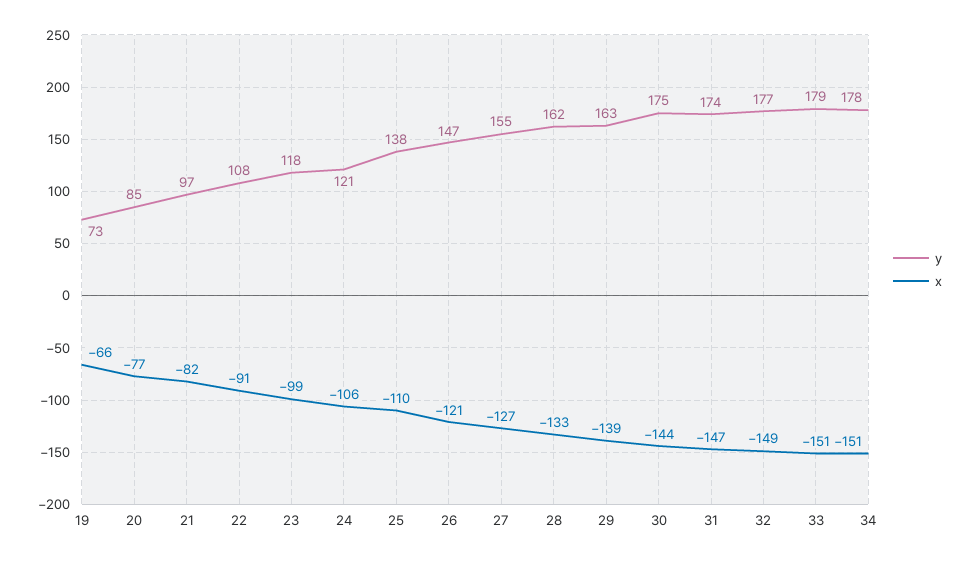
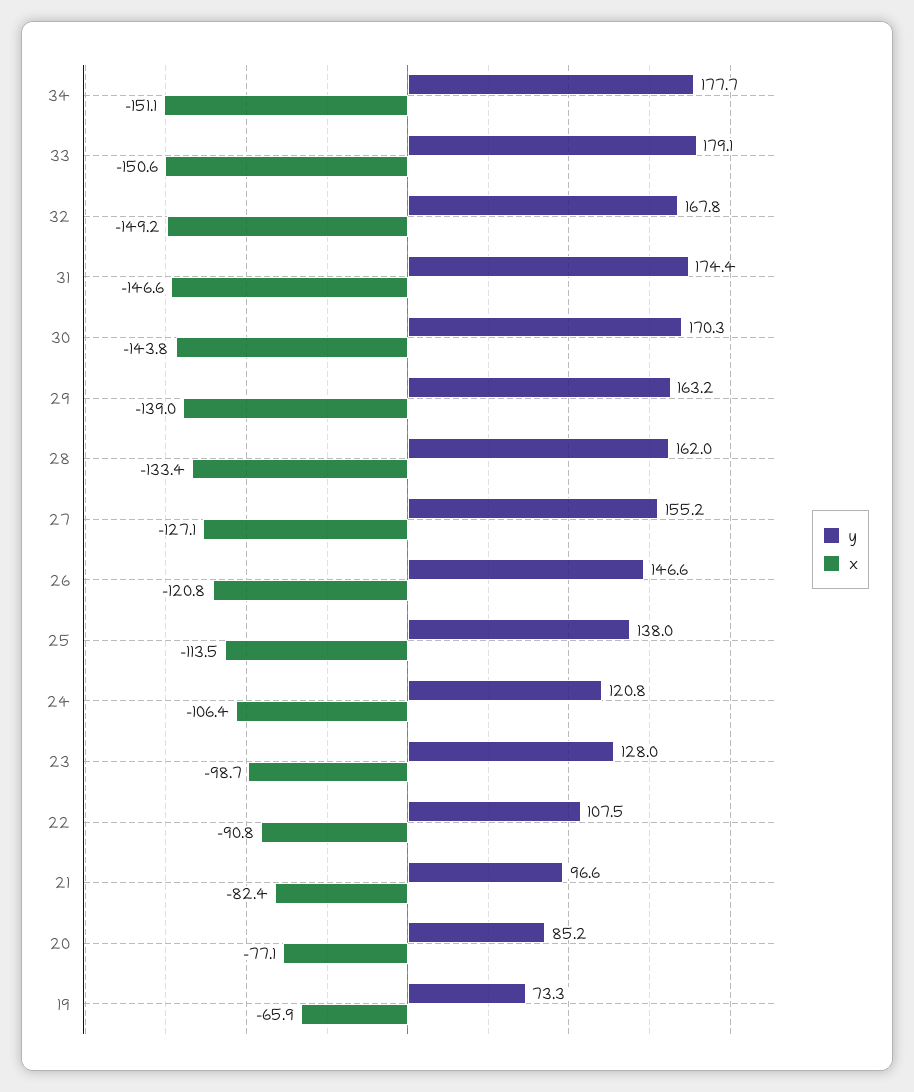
  {
    "y": {
      "19": 73.3,
      "20": 85.2,
      "21": 96.6,
      "22": 107.5,
-     "23": 118,
+     "23": 128,
      "24": 120.8,
      "25": 138,
      "26": 146.6,
      "27": 155.2,
      "28": 162,
      "29": 163.2,
-     "30": 175,
+     "30": 170.3,
      "31": 174.4,
-     "32": 177,
+     "32": 167.8,
      "33": 179.1,
      "34": 177.7
    },
    "x": {
      "19": -65.9,
      "20": -77.1,
      "21": -82.4,
      "22": -90.8,
      "23": -98.7,
      "24": -106.4,
-     "25": -110,
+     "25": -113.5,
      "26": -120.8,
      "27": -127.1,
      "28": -133.4,
      "29": -139,
      "30": -143.8,
      "31": -146.6,
      "32": -149.2,
      "33": -150.6,
      "34": -151.1
    }
  }

